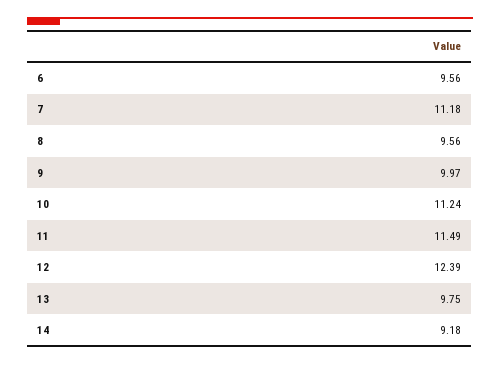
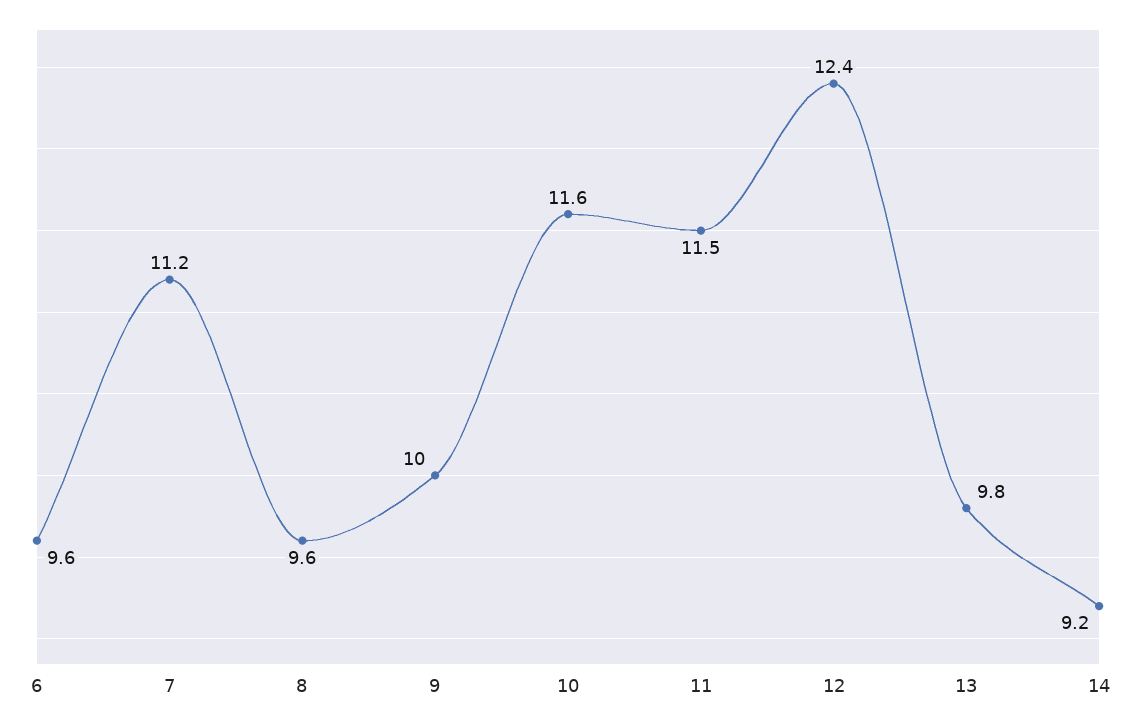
  {
    "6": 9.56,
    "7": 11.18,
    "8": 9.56,
    "9": 9.97,
-   "10": 11.24,
+   "10": 11.6,
    "11": 11.49,
    "12": 12.39,
    "13": 9.75,
    "14": 9.18
  }

